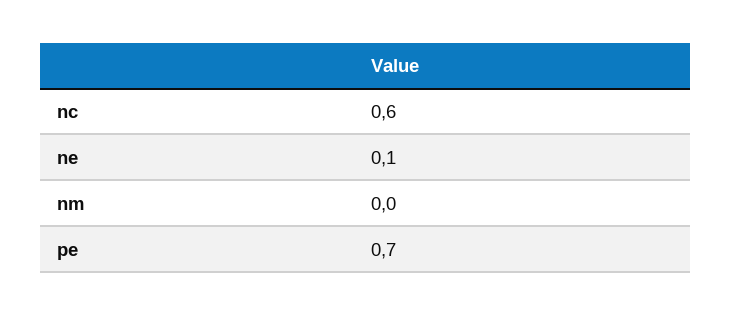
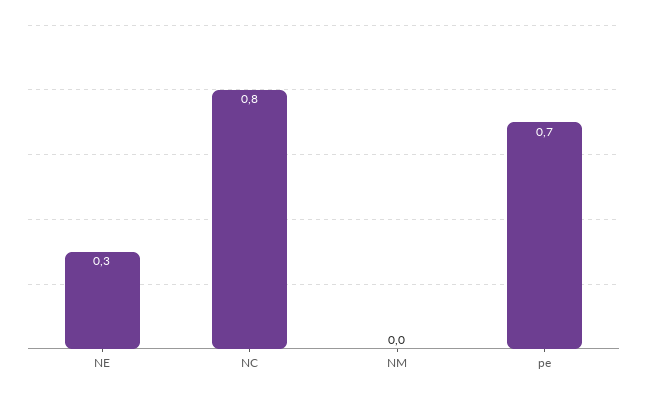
  {
-   "nc": 0.6,
+   "nc": 0.8,
-   "ne": 0.1,
+   "ne": 0.3,
    "nm": 0,
    "pe": 0.7
  }

